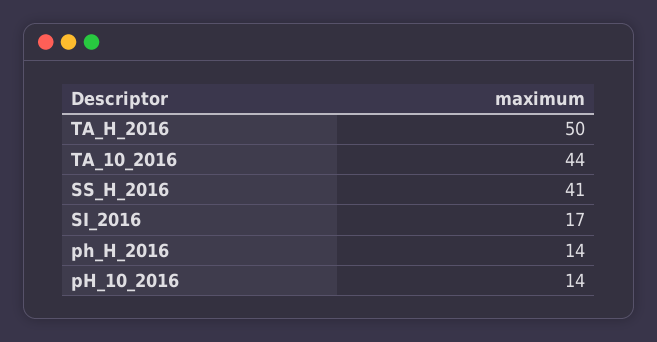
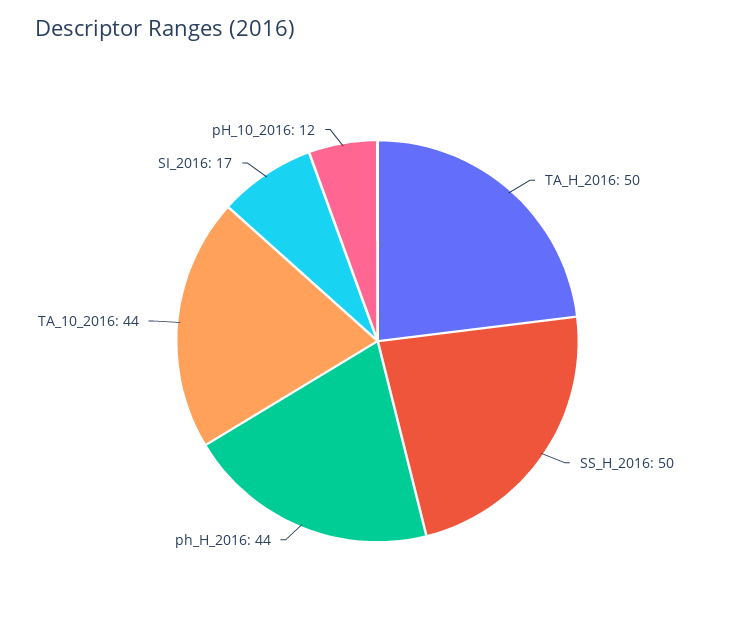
  {
    "TA_H_2016": 50,
    "TA_10_2016": 44,
-   "SS_H_2016": 41,
+   "SS_H_2016": 50,
    "SI_2016": 17,
-   "ph_H_2016": 14,
+   "ph_H_2016": 44,
-   "pH_10_2016": 14
+   "pH_10_2016": 12
  }

